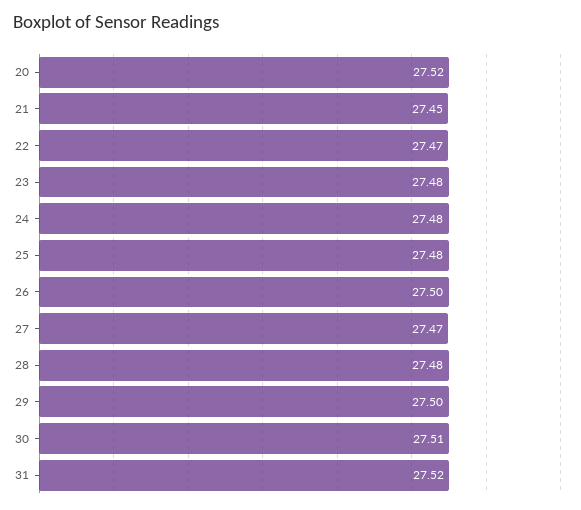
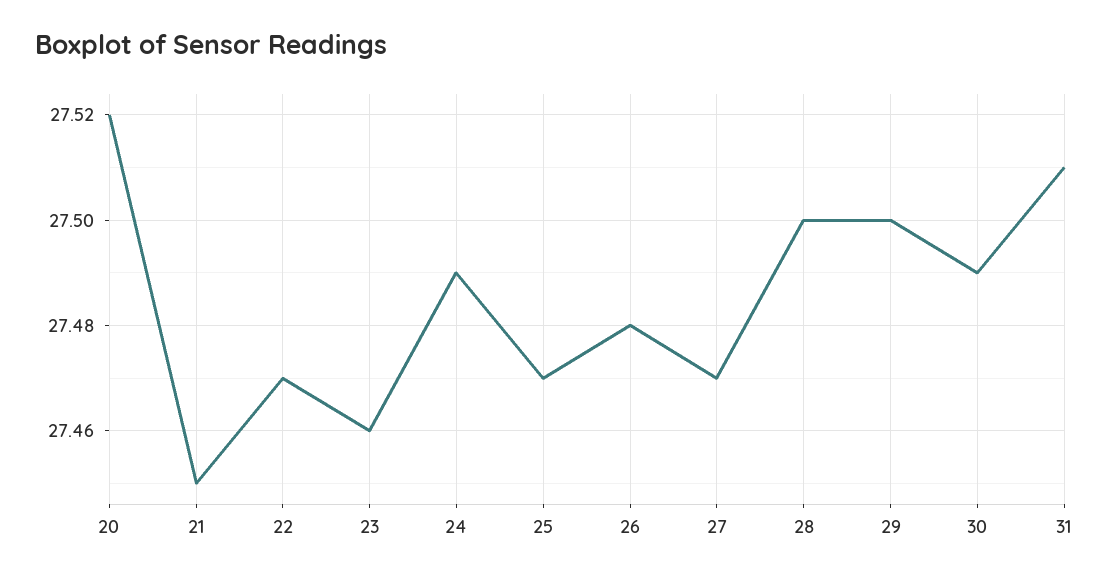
  {
    "20": 27.52,
    "21": 27.45,
    "22": 27.47,
-   "23": 27.48,
+   "23": 27.46,
-   "24": 27.48,
+   "24": 27.49,
-   "25": 27.48,
+   "25": 27.47,
-   "26": 27.5,
+   "26": 27.48,
    "27": 27.47,
-   "28": 27.48,
+   "28": 27.5,
    "29": 27.5,
-   "30": 27.51,
+   "30": 27.49,
-   "31": 27.52
+   "31": 27.51
  }

